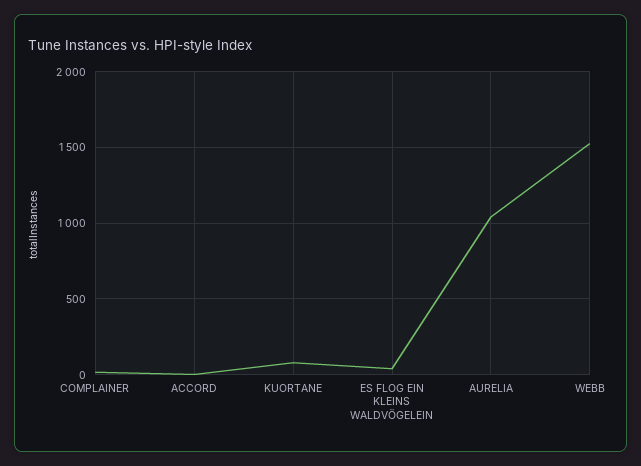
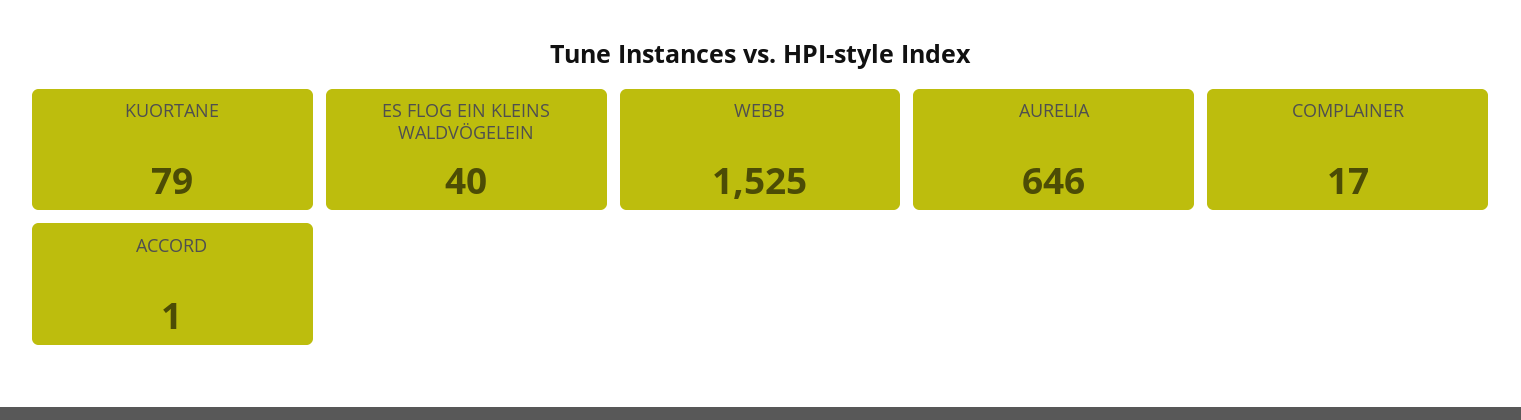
  {
    "COMPLAINER": 17,
    "ACCORD": 1,
    "KUORTANE": 79,
    "ES FLOG EIN KLEINS WALDVÖGELEIN": 40,
-   "AURELIA": 1050,
+   "AURELIA": 646,
    "WEBB": 1525
  }

